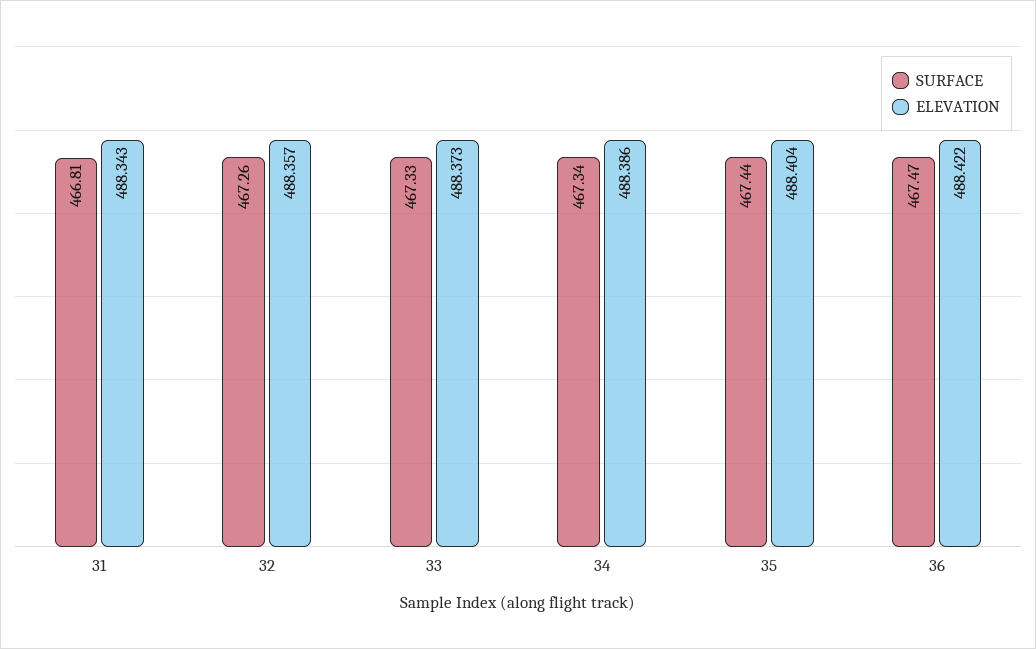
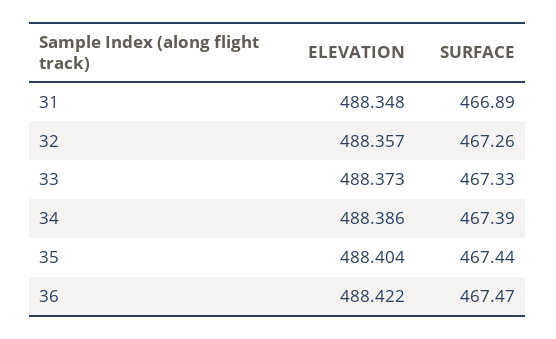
  {
    "SURFACE": {
-     "31": 466.81,
+     "31": 466.89,
      "32": 467.26,
      "33": 467.33,
-     "34": 467.34,
+     "34": 467.39,
      "35": 467.44,
      "36": 467.47
    },
    "ELEVATION": {
-     "31": 488.343,
+     "31": 488.348,
      "32": 488.357,
      "33": 488.373,
      "34": 488.386,
      "35": 488.404,
      "36": 488.422
    }
  }

